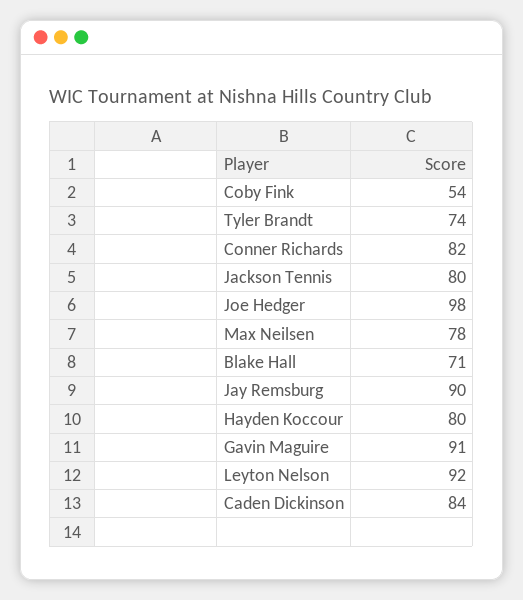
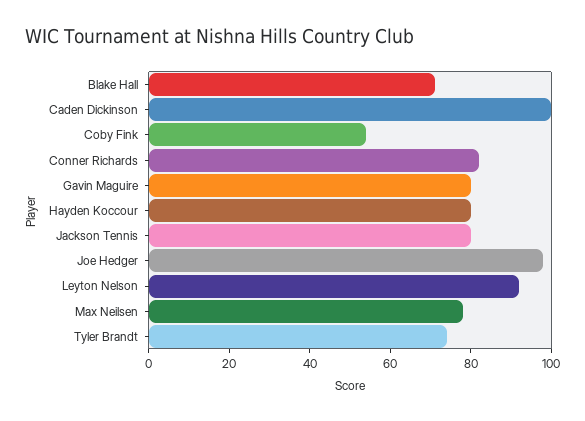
  {
    "Coby Fink": 54,
    "Tyler Brandt": 74,
    "Conner Richards": 82,
    "Jackson Tennis": 80,
    "Joe Hedger": 98,
    "Max Neilsen": 78,
    "Blake Hall": 71,
-   "Jay Remsburg": 90,
    "Hayden Koccour": 80,
-   "Gavin Maguire": 91,
+   "Gavin Maguire": 80,
    "Leyton Nelson": 92,
-   "Caden Dickinson": 84
+   "Caden Dickinson": 100
  }

